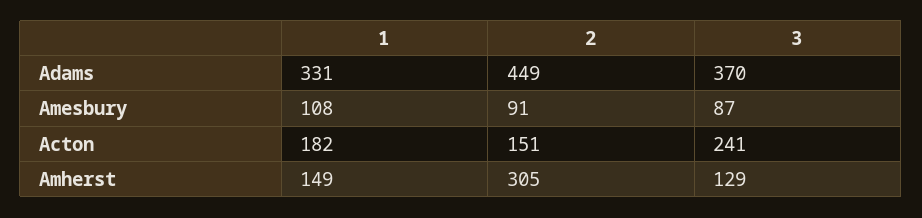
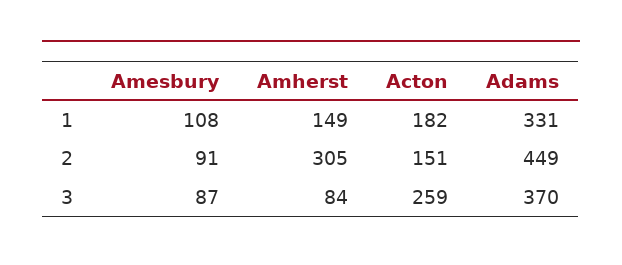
  {
    "1": {
      "Adams": 331,
      "Amesbury": 108,
      "Acton": 182,
      "Amherst": 149
    },
    "2": {
      "Adams": 449,
      "Amesbury": 91,
      "Acton": 151,
      "Amherst": 305
    },
    "3": {
      "Adams": 370,
      "Amesbury": 87,
-     "Acton": 241,
+     "Acton": 259,
-     "Amherst": 129
+     "Amherst": 84
    }
  }

